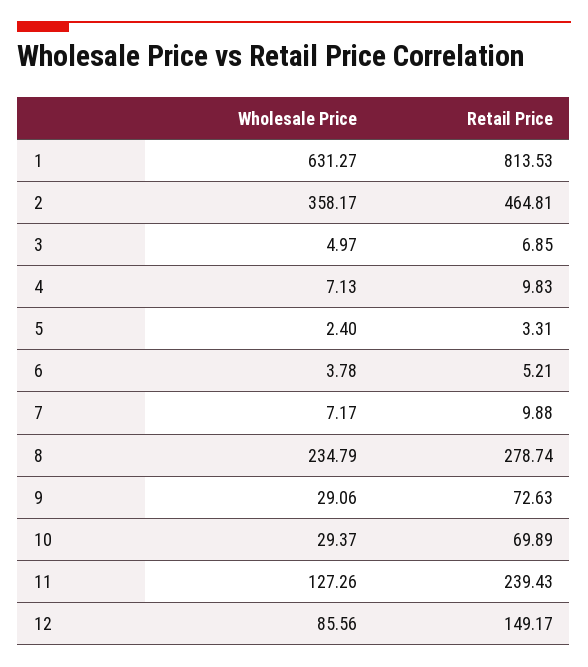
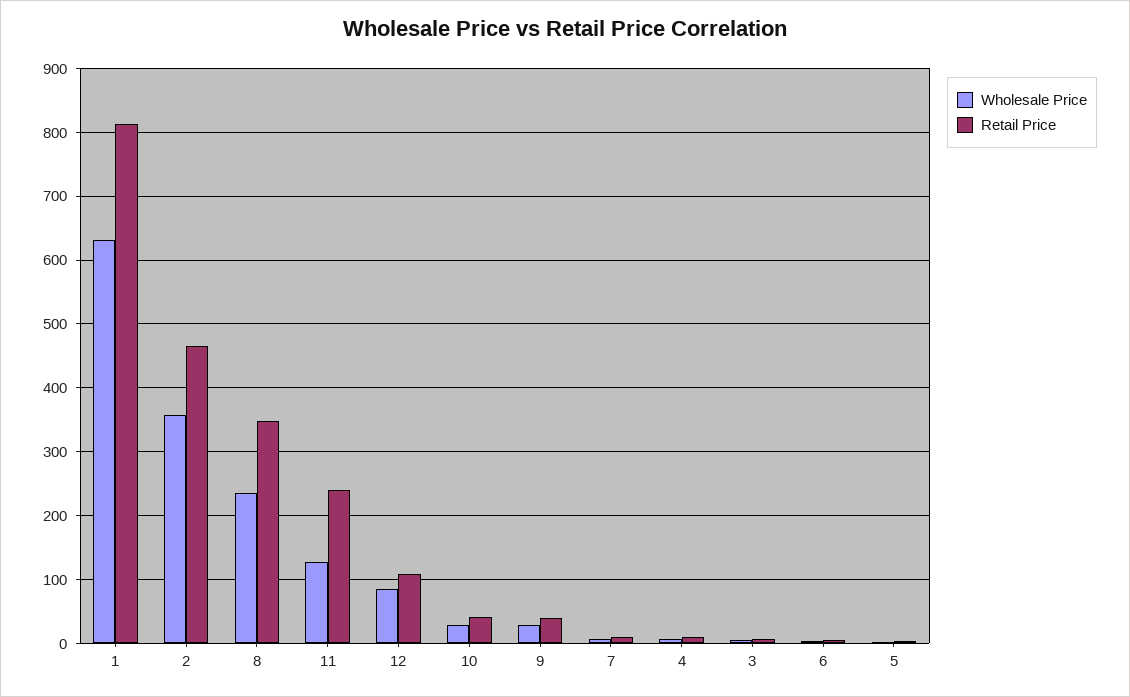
  {
    "Wholesale Price": {
      "1": 631.27,
      "2": 358.17,
      "3": 4.97,
      "4": 7.13,
      "5": 2.4,
      "6": 3.78,
      "7": 7.17,
      "8": 234.79,
      "9": 29.06,
      "10": 29.37,
      "11": 127.26,
      "12": 85.56
    },
    "Retail Price": {
      "1": 813.53,
      "2": 464.81,
      "3": 6.85,
      "4": 9.83,
      "5": 3.31,
      "6": 5.21,
      "7": 9.88,
-     "8": 278.74,
+     "8": 350,
-     "9": 72.63,
+     "9": 40,
-     "10": 69.89,
+     "10": 40,
      "11": 239.43,
-     "12": 149.17
+     "12": 110
    }
  }

